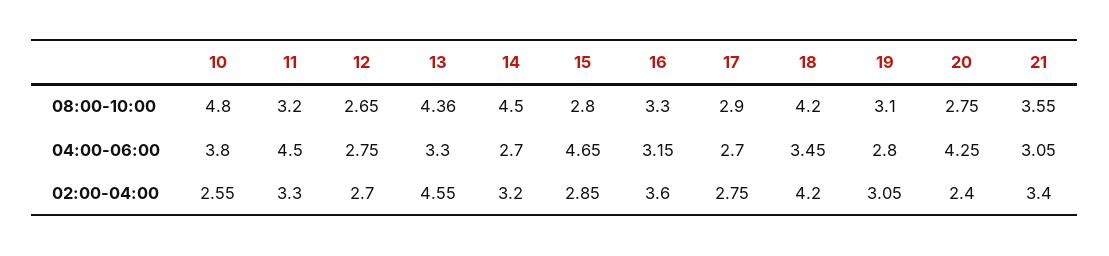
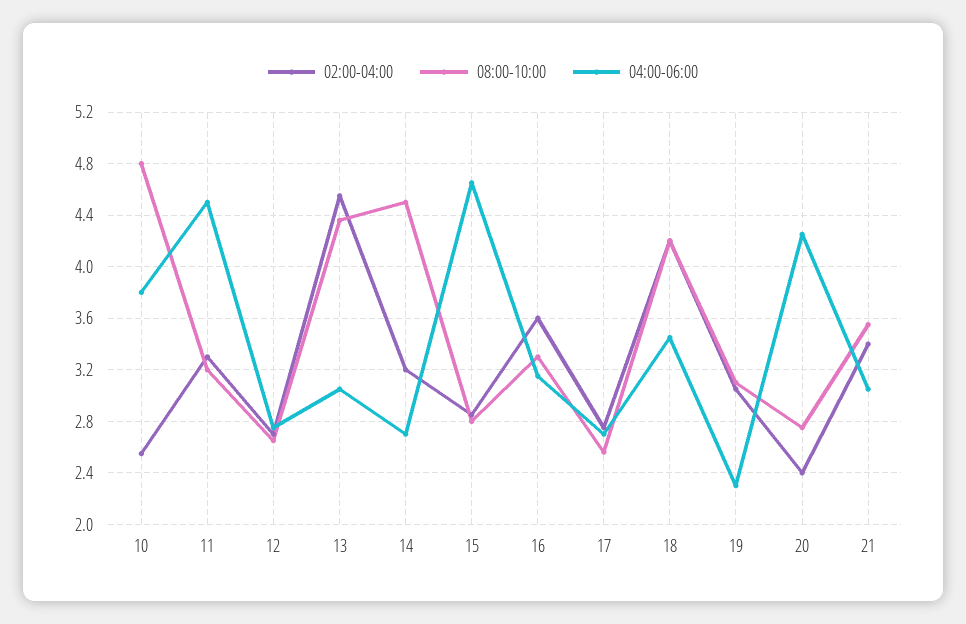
  {
    "08:00-10:00": {
      "10": 4.8,
      "11": 3.2,
      "12": 2.65,
      "13": 4.36,
      "14": 4.5,
      "15": 2.8,
      "16": 3.3,
-     "17": 2.9,
+     "17": 2.55,
      "18": 4.2,
      "19": 3.1,
      "20": 2.75,
      "21": 3.55
    },
    "04:00-06:00": {
      "10": 3.8,
      "11": 4.5,
      "12": 2.75,
-     "13": 3.3,
+     "13": 3.05,
      "14": 2.7,
      "15": 4.65,
      "16": 3.15,
      "17": 2.7,
      "18": 3.45,
-     "19": 2.8,
+     "19": 2.3,
      "20": 4.25,
      "21": 3.05
    },
    "02:00-04:00": {
      "10": 2.55,
      "11": 3.3,
      "12": 2.7,
      "13": 4.55,
      "14": 3.2,
      "15": 2.85,
      "16": 3.6,
      "17": 2.75,
      "18": 4.2,
      "19": 3.05,
      "20": 2.4,
      "21": 3.4
    }
  }

